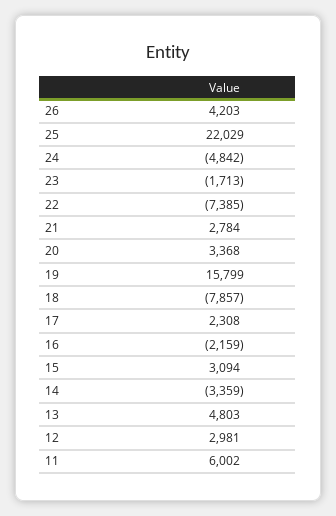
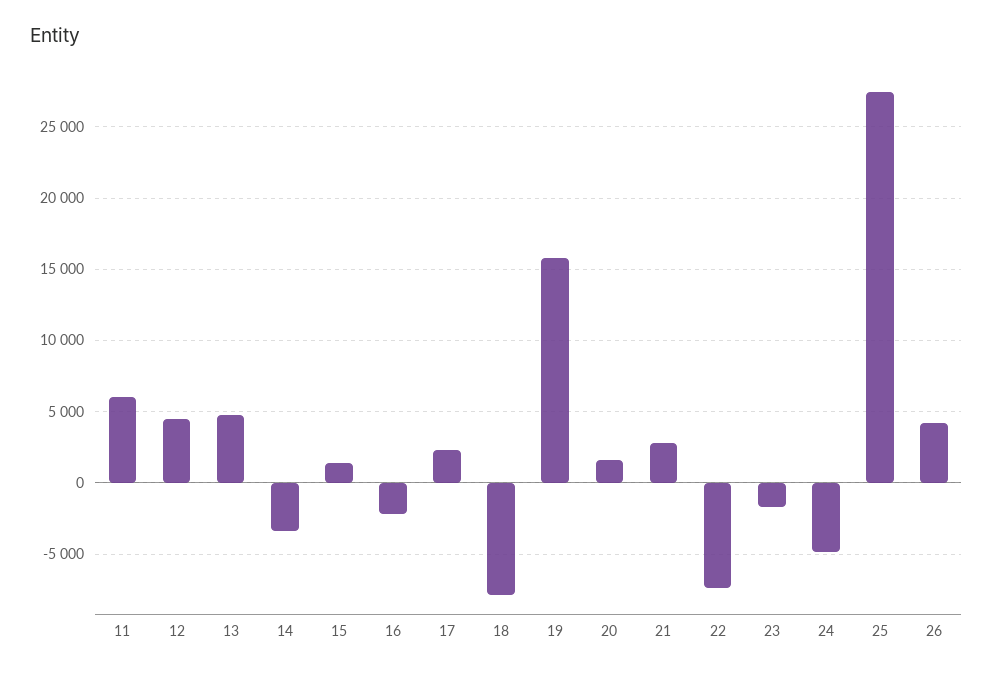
  {
    "26": 4203,
-   "25": 22029,
+   "25": 27500,
    "24": -4842,
    "23": -1713,
    "22": -7385,
    "21": 2784,
-   "20": 3368,
+   "20": 1500,
    "19": 15799,
    "18": -7857,
    "17": 2308,
    "16": -2159,
-   "15": 3094,
+   "15": 1500,
    "14": -3359,
    "13": 4803,
-   "12": 2981,
+   "12": 4500,
    "11": 6002
  }

